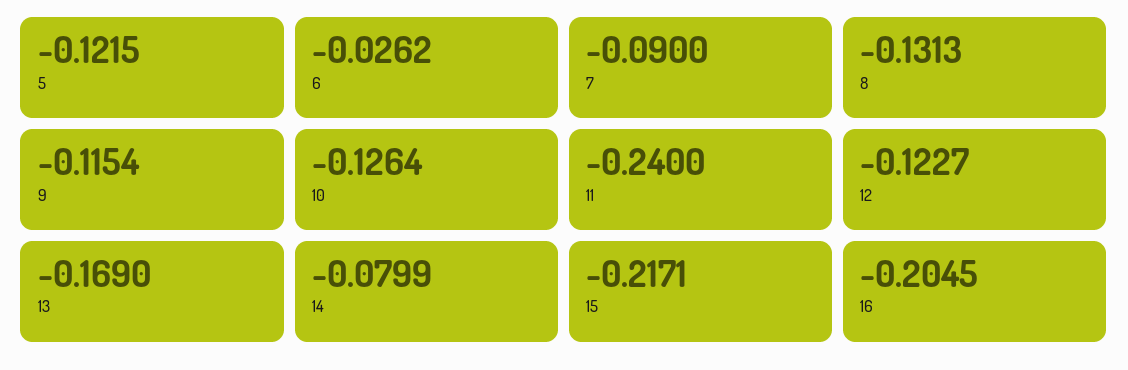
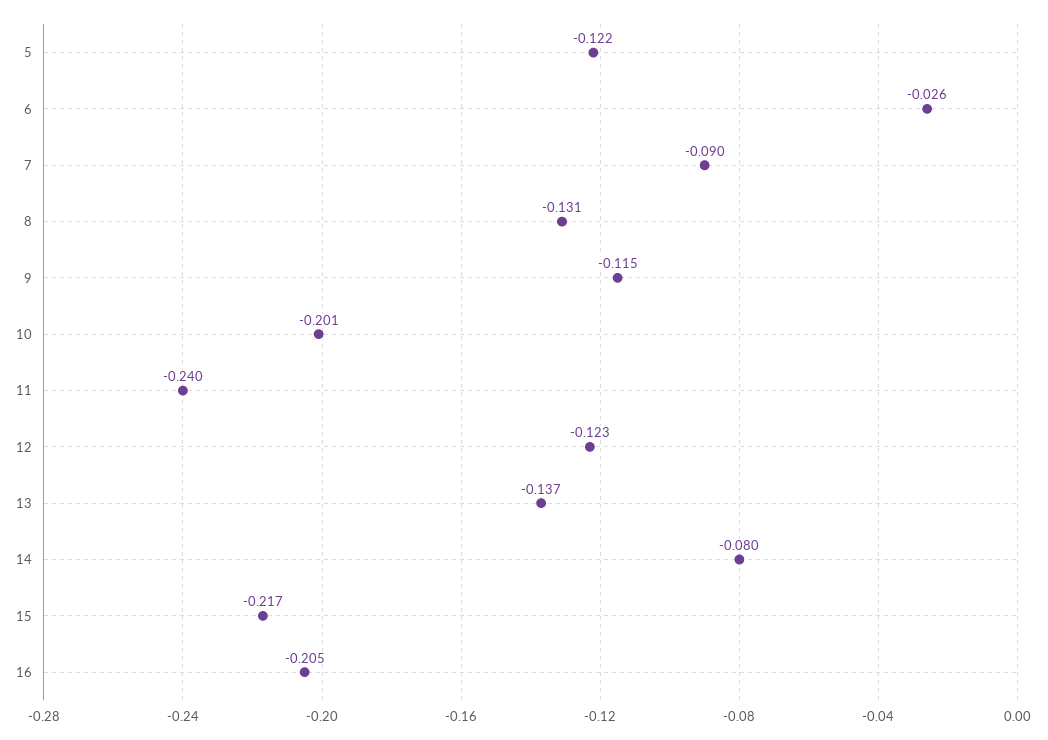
  {
    "5": -0.1215,
    "6": -0.0262,
    "7": -0.09,
    "8": -0.1313,
    "9": -0.1154,
-   "10": -0.1264,
+   "10": -0.201,
    "11": -0.24,
    "12": -0.1227,
-   "13": -0.169,
+   "13": -0.137,
    "14": -0.0799,
    "15": -0.2171,
    "16": -0.2045
  }

